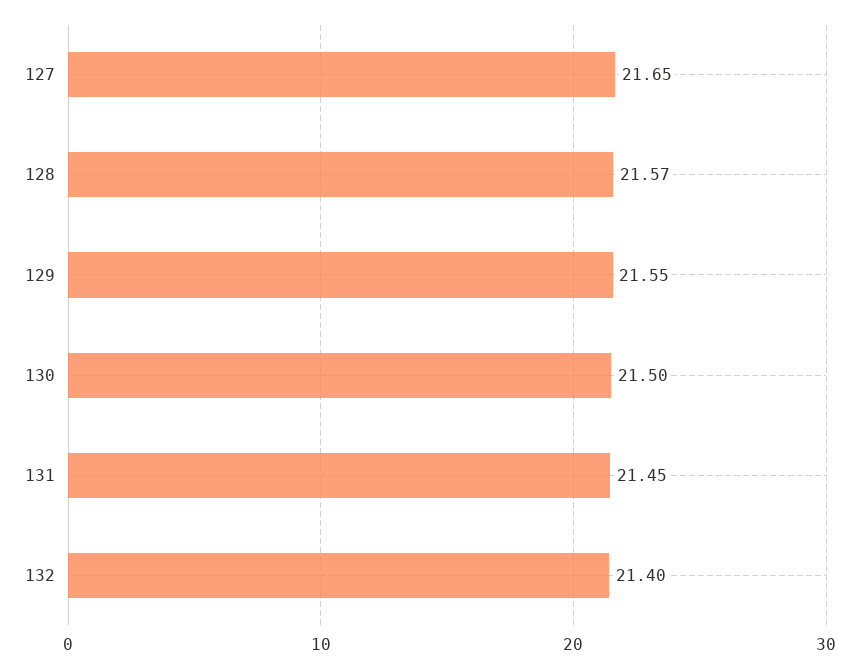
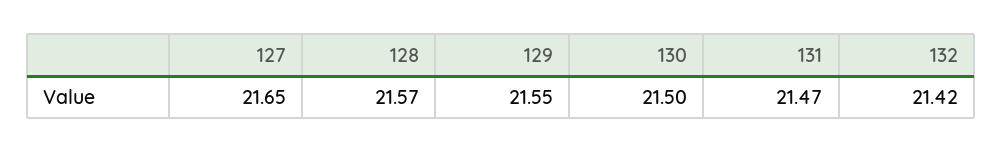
  {
    "127": 21.65,
    "128": 21.57,
    "129": 21.55,
    "130": 21.5,
-   "131": 21.45,
+   "131": 21.47,
-   "132": 21.4
+   "132": 21.42
  }

